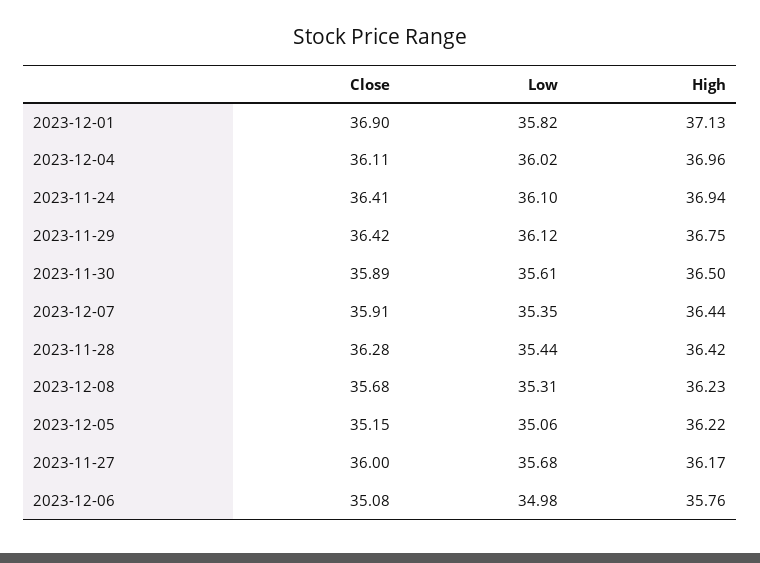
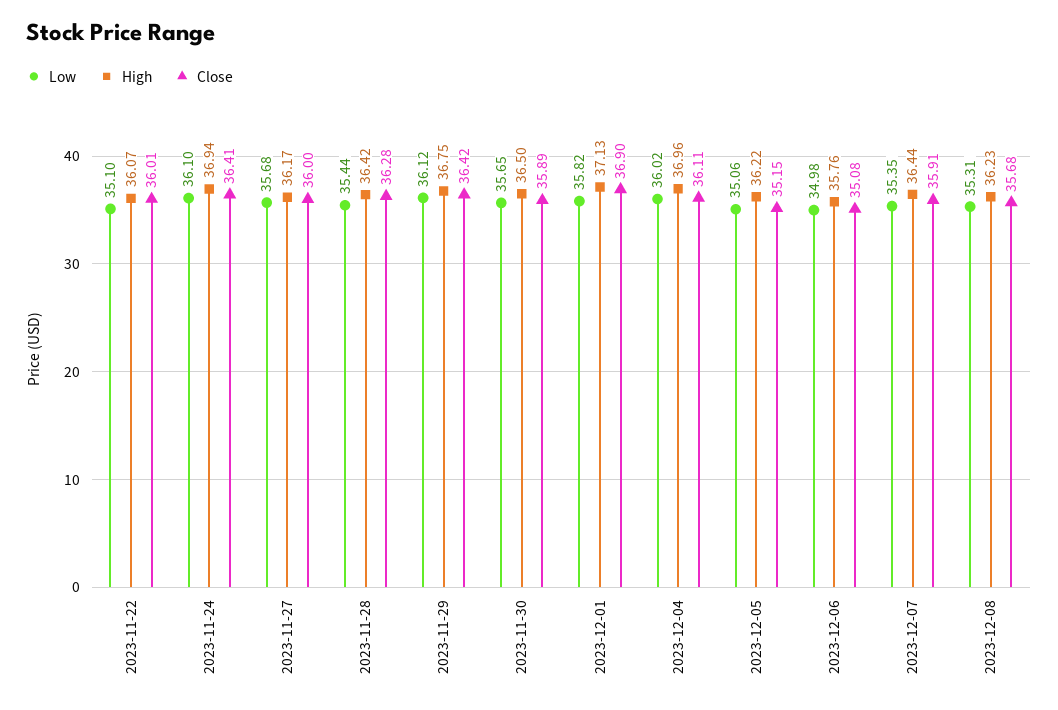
  {
    "Close": {
      "2023-12-01": 36.9,
      "2023-12-04": 36.11,
      "2023-11-24": 36.41,
      "2023-11-29": 36.42,
      "2023-11-30": 35.89,
      "2023-12-07": 35.91,
      "2023-11-28": 36.28,
      "2023-12-08": 35.68,
      "2023-12-05": 35.15,
      "2023-11-27": 36,
-     "2023-12-06": 35.08
+     "2023-12-06": 35.08,
+     "2023-11-22": 36.01
    },
    "Low": {
      "2023-12-01": 35.82,
      "2023-12-04": 36.02,
      "2023-11-24": 36.1,
      "2023-11-29": 36.12,
-     "2023-11-30": 35.61,
+     "2023-11-30": 35.65,
      "2023-12-07": 35.35,
      "2023-11-28": 35.44,
      "2023-12-08": 35.31,
      "2023-12-05": 35.06,
      "2023-11-27": 35.68,
-     "2023-12-06": 34.98
+     "2023-12-06": 34.98,
+     "2023-11-22": 35.1
    },
    "High": {
      "2023-12-01": 37.13,
      "2023-12-04": 36.96,
      "2023-11-24": 36.94,
      "2023-11-29": 36.75,
      "2023-11-30": 36.5,
      "2023-12-07": 36.44,
      "2023-11-28": 36.42,
      "2023-12-08": 36.23,
      "2023-12-05": 36.22,
      "2023-11-27": 36.17,
-     "2023-12-06": 35.76
+     "2023-12-06": 35.76,
+     "2023-11-22": 36.07
    }
  }

